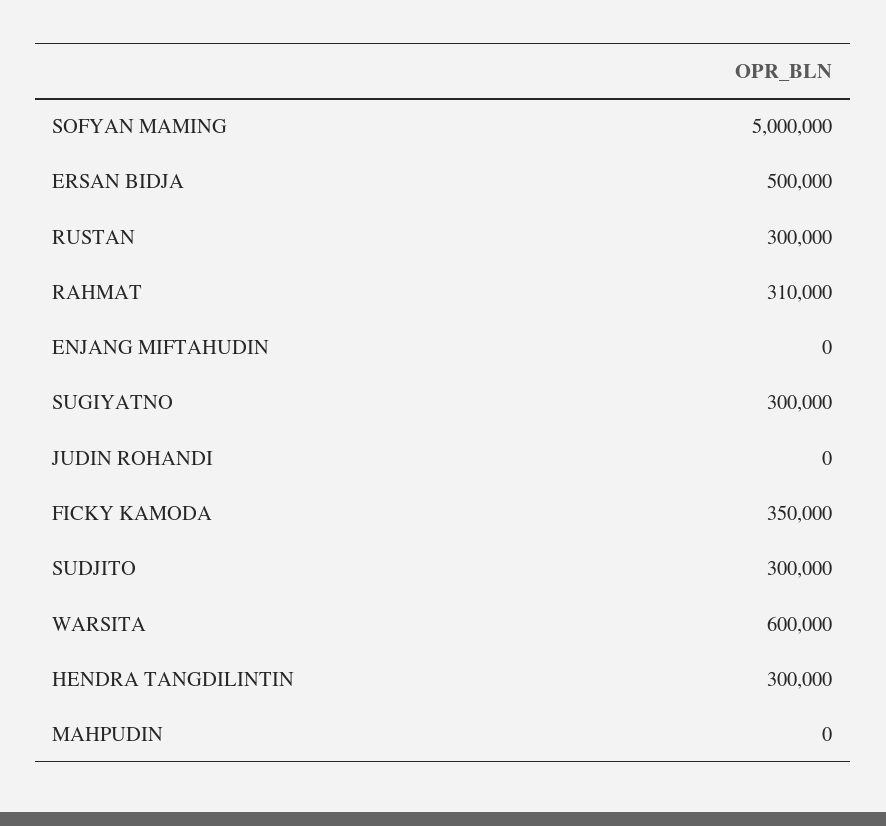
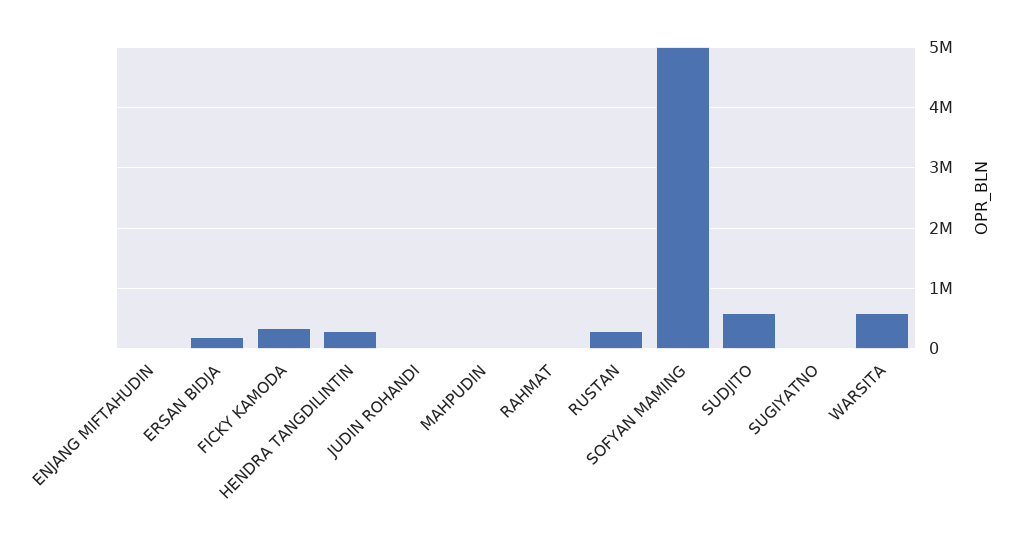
  {
    "SOFYAN MAMING": 5000000,
-   "ERSAN BIDJA": 500000,
+   "ERSAN BIDJA": 200000,
    "RUSTAN": 300000,
-   "RAHMAT": 310000,
+   "RAHMAT": 0,
    "ENJANG MIFTAHUDIN": 0,
-   "SUGIYATNO": 300000,
+   "SUGIYATNO": 0,
    "JUDIN ROHANDI": 0,
    "FICKY KAMODA": 350000,
-   "SUDJITO": 300000,
+   "SUDJITO": 600000,
    "WARSITA": 600000,
    "HENDRA TANGDILINTIN": 300000,
    "MAHPUDIN": 0
  }

